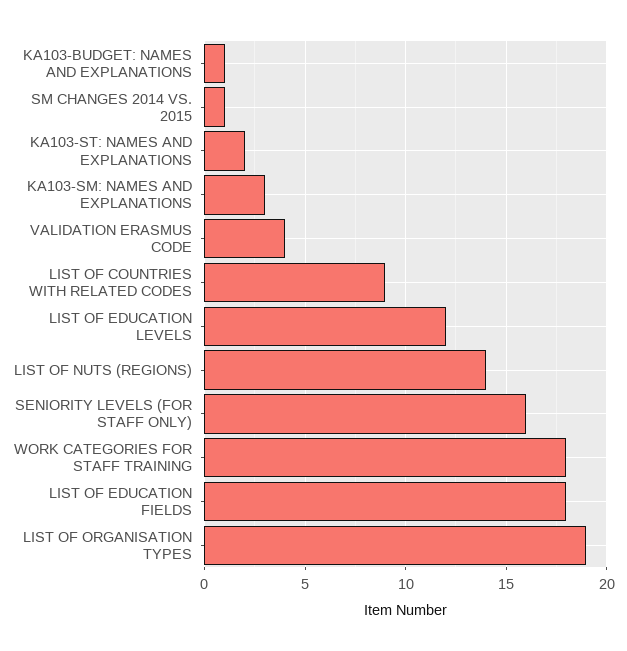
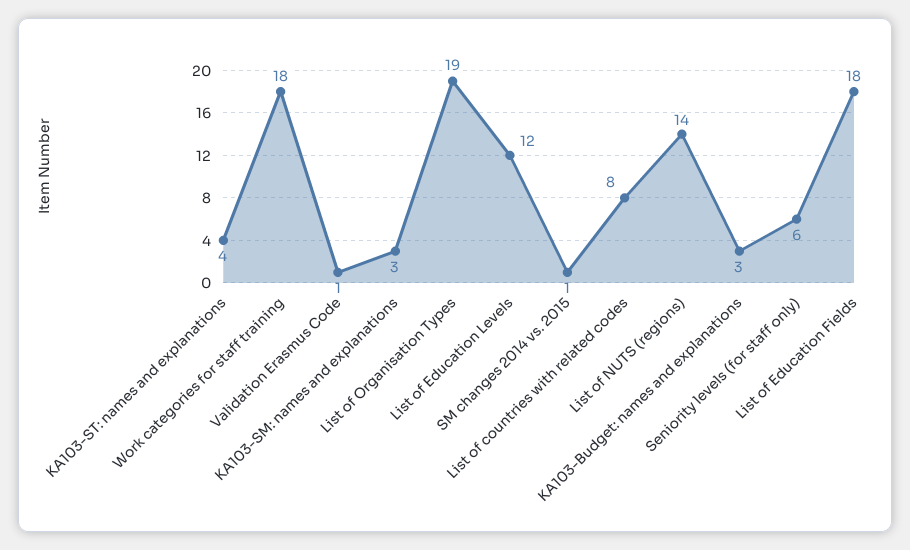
  {
-   "KA103-BUDGET: NAMES AND EXPLANATIONS": 1,
+   "KA103-BUDGET: NAMES AND EXPLANATIONS": 3,
    "SM CHANGES 2014 VS. 2015": 1,
-   "KA103-ST: NAMES AND EXPLANATIONS": 2,
+   "KA103-ST: NAMES AND EXPLANATIONS": 4,
    "KA103-SM: NAMES AND EXPLANATIONS": 3,
-   "VALIDATION ERASMUS CODE": 4,
+   "VALIDATION ERASMUS CODE": 1,
-   "LIST OF COUNTRIES WITH RELATED CODES": 9,
+   "LIST OF COUNTRIES WITH RELATED CODES": 8,
    "LIST OF EDUCATION LEVELS": 12,
    "LIST OF NUTS (REGIONS)": 14,
-   "SENIORITY LEVELS (FOR STAFF ONLY)": 16,
+   "SENIORITY LEVELS (FOR STAFF ONLY)": 6,
    "WORK CATEGORIES FOR STAFF TRAINING": 18,
    "LIST OF EDUCATION FIELDS": 18,
    "LIST OF ORGANISATION TYPES": 19
  }

